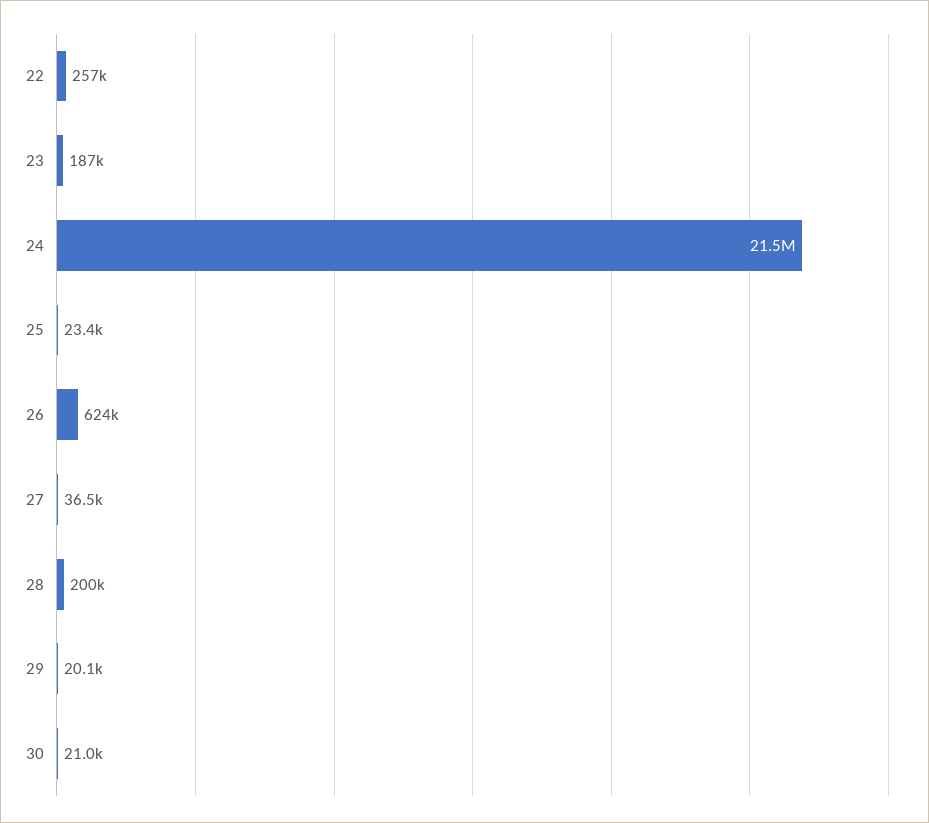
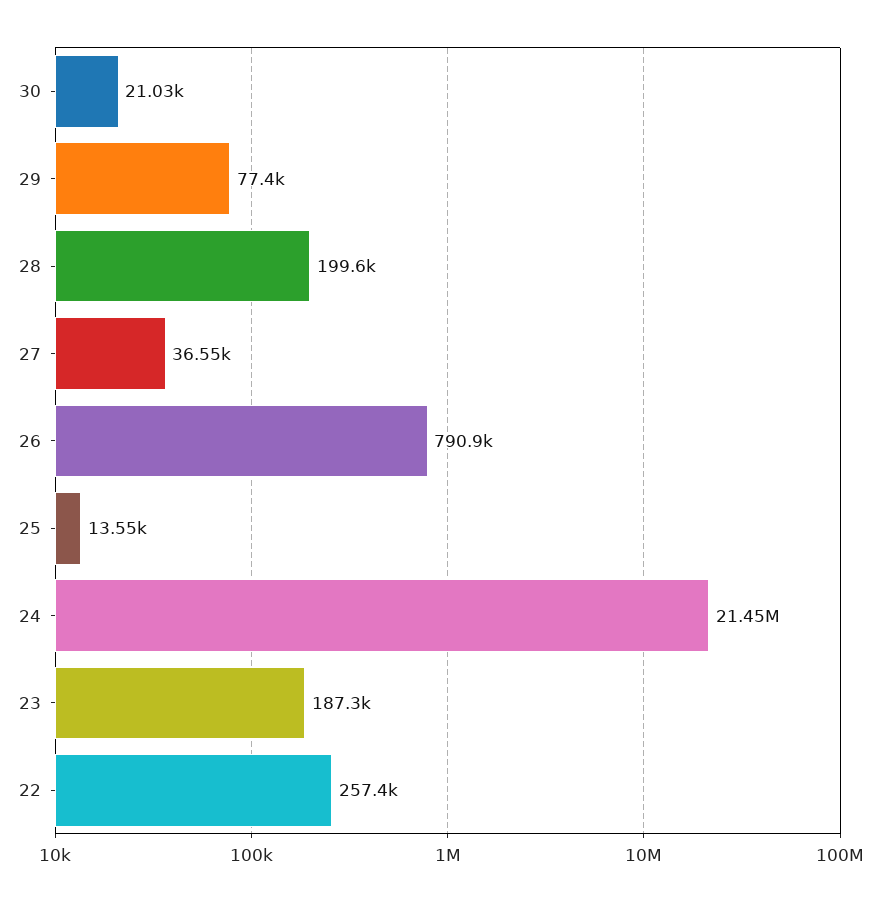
  {
    "22": 257400,
    "23": 187300,
    "24": 21450000,
-   "25": 23400,
+   "25": 13550,
-   "26": 624000,
+   "26": 790900,
    "27": 36550,
    "28": 199600,
-   "29": 20100,
+   "29": 77400,
    "30": 21030
  }

